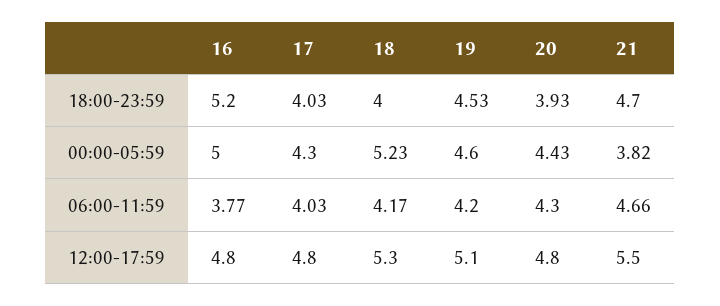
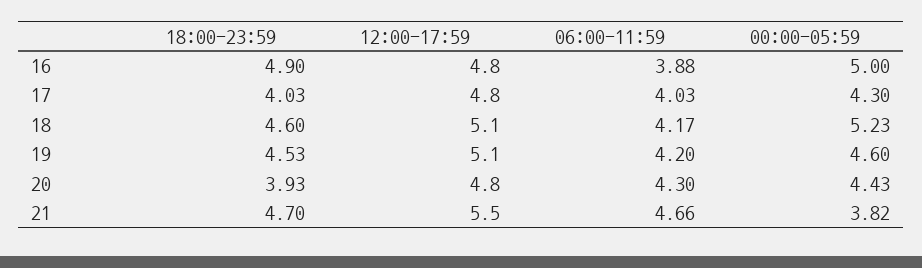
  {
    "16": {
-     "18:00-23:59": 5.2,
+     "18:00-23:59": 4.9,
      "00:00-05:59": 5,
-     "06:00-11:59": 3.77,
+     "06:00-11:59": 3.88,
      "12:00-17:59": 4.8
    },
    "17": {
      "18:00-23:59": 4.03,
      "00:00-05:59": 4.3,
      "06:00-11:59": 4.03,
      "12:00-17:59": 4.8
    },
    "18": {
-     "18:00-23:59": 4,
+     "18:00-23:59": 4.6,
      "00:00-05:59": 5.23,
      "06:00-11:59": 4.17,
-     "12:00-17:59": 5.3
+     "12:00-17:59": 5.1
    },
    "19": {
      "18:00-23:59": 4.53,
      "00:00-05:59": 4.6,
      "06:00-11:59": 4.2,
      "12:00-17:59": 5.1
    },
    "20": {
      "18:00-23:59": 3.93,
      "00:00-05:59": 4.43,
      "06:00-11:59": 4.3,
      "12:00-17:59": 4.8
    },
    "21": {
      "18:00-23:59": 4.7,
      "00:00-05:59": 3.82,
      "06:00-11:59": 4.66,
      "12:00-17:59": 5.5
    }
  }

